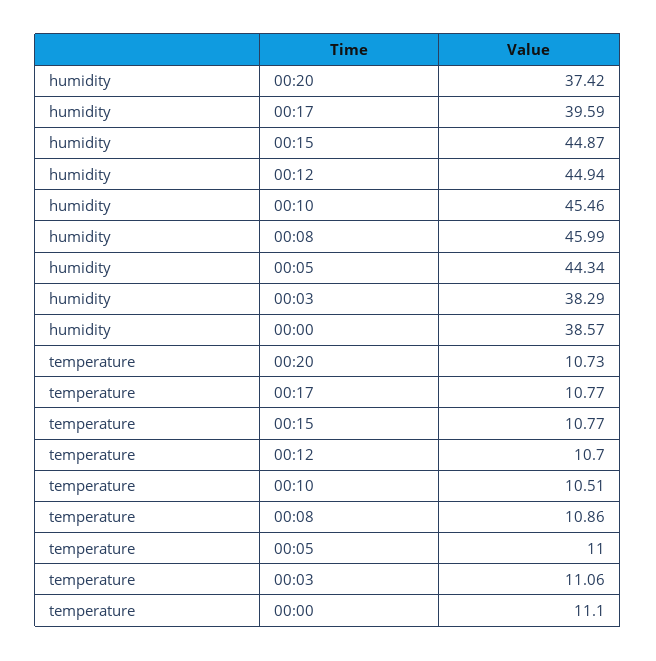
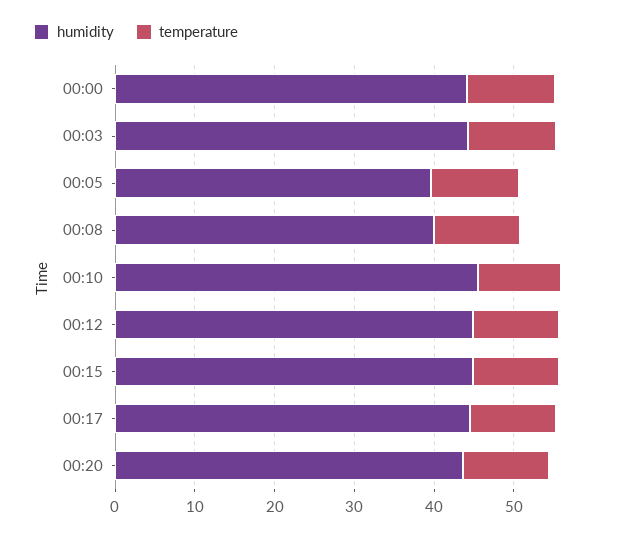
  {
    "humidity": {
-     "00:20": 37.42,
+     "00:20": 44,
-     "00:17": 39.59,
+     "00:17": 44,
      "00:15": 44.87,
      "00:12": 44.94,
      "00:10": 45.46,
-     "00:08": 45.99,
+     "00:08": 40,
-     "00:05": 44.34,
+     "00:05": 40,
-     "00:03": 38.29,
+     "00:03": 44,
-     "00:00": 38.57
+     "00:00": 44
    },
    "temperature": {
      "00:20": 10.73,
      "00:17": 10.77,
      "00:15": 10.77,
      "00:12": 10.7,
      "00:10": 10.51,
      "00:08": 10.86,
      "00:05": 11,
      "00:03": 11.06,
      "00:00": 11.1
    }
  }

